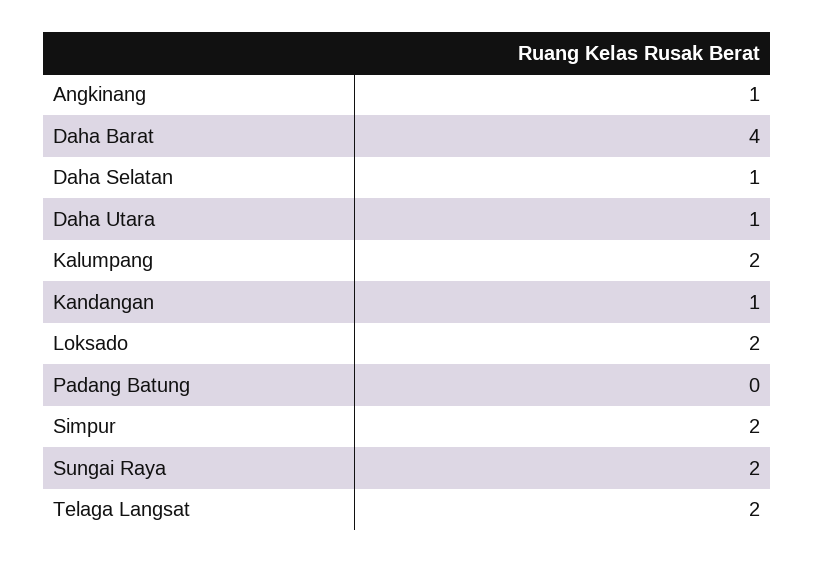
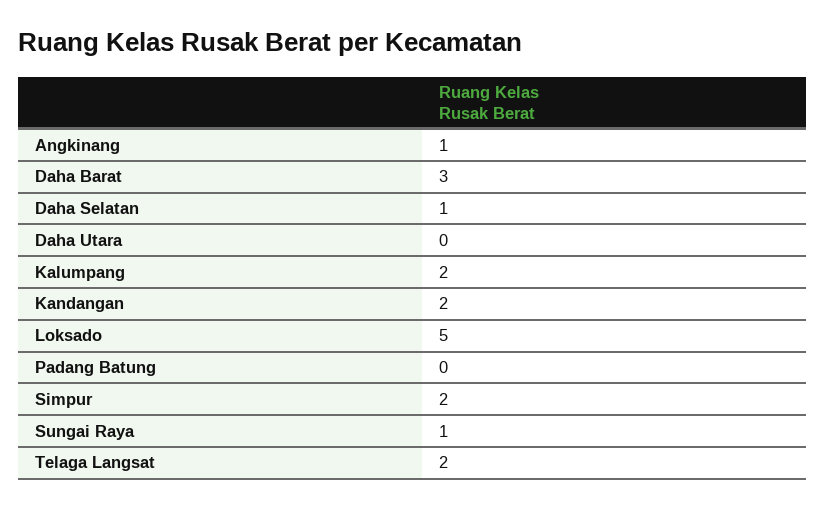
  {
    "Angkinang": 1,
-   "Daha Barat": 4,
+   "Daha Barat": 3,
    "Daha Selatan": 1,
-   "Daha Utara": 1,
+   "Daha Utara": 0,
    "Kalumpang": 2,
-   "Kandangan": 1,
+   "Kandangan": 2,
-   "Loksado": 2,
+   "Loksado": 5,
    "Padang Batung": 0,
    "Simpur": 2,
-   "Sungai Raya": 2,
+   "Sungai Raya": 1,
    "Telaga Langsat": 2
  }

